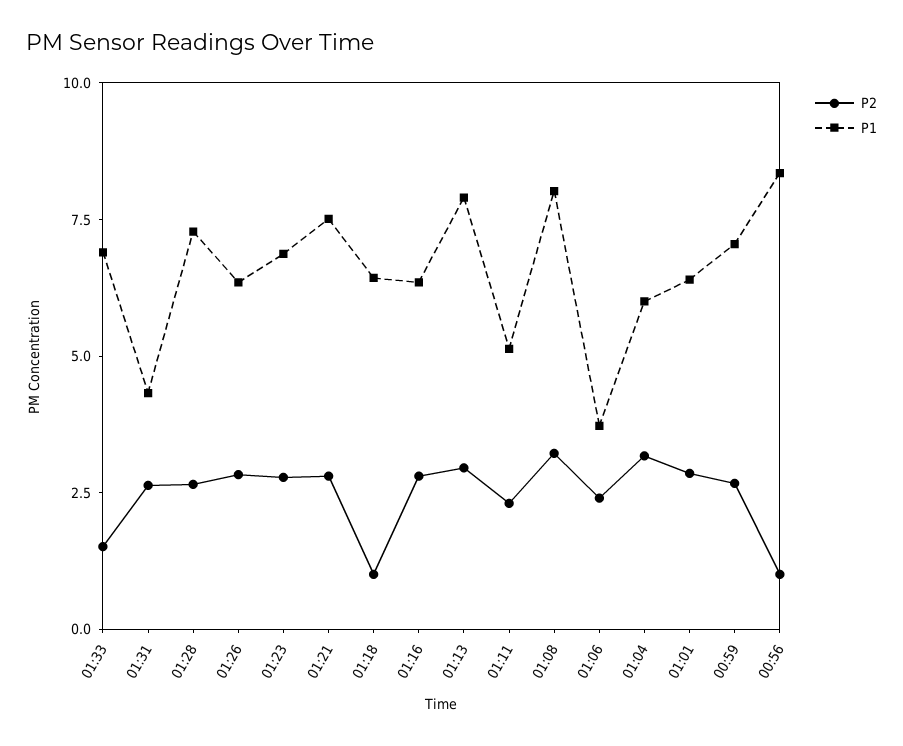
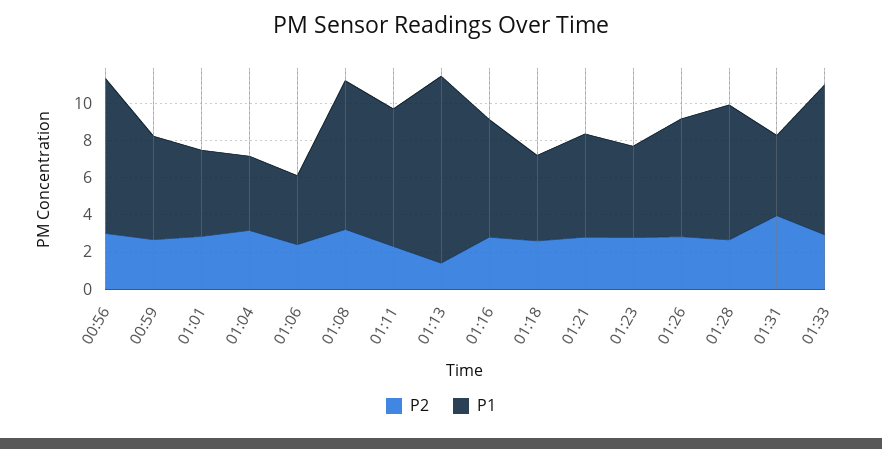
  {
    "P2": {
-     "01:33": 1.5,
+     "01:33": 3,
-     "01:31": 2.5,
+     "01:31": 4,
      "01:28": 2.5,
      "01:26": 3,
      "01:23": 3,
      "01:21": 3,
-     "01:18": 1,
+     "01:18": 2.5,
      "01:16": 3,
-     "01:13": 3,
+     "01:13": 1.5,
      "01:11": 2.5,
      "01:08": 3,
      "01:06": 2.5,
      "01:04": 3,
      "01:01": 3,
      "00:59": 2.5,
-     "00:56": 1
+     "00:56": 3
    },
    "P1": {
-     "01:33": 7,
+     "01:33": 8,
      "01:31": 4.5,
      "01:28": 7.5,
      "01:26": 6.5,
-     "01:23": 7,
+     "01:23": 5,
-     "01:21": 7.5,
+     "01:21": 5.5,
-     "01:18": 6.5,
+     "01:18": 4.5,
      "01:16": 6.5,
-     "01:13": 8,
+     "01:13": 10,
-     "01:11": 5,
+     "01:11": 7.5,
      "01:08": 8,
      "01:06": 3.5,
-     "01:04": 6,
+     "01:04": 4,
-     "01:01": 6.5,
+     "01:01": 4.5,
-     "00:59": 7,
+     "00:59": 5.5,
      "00:56": 8.5
    }
  }

